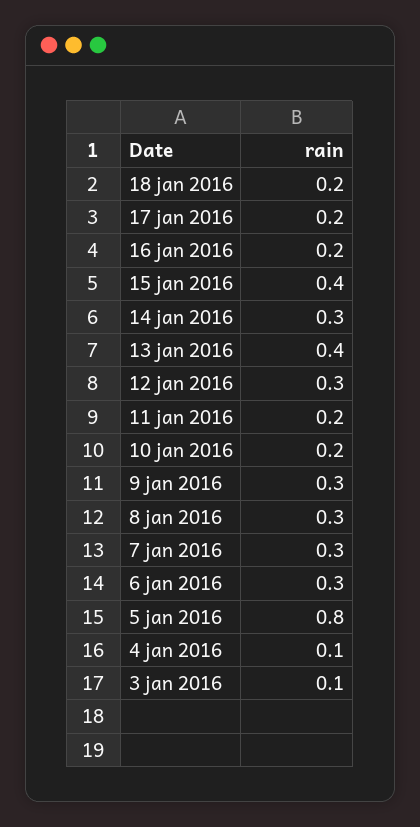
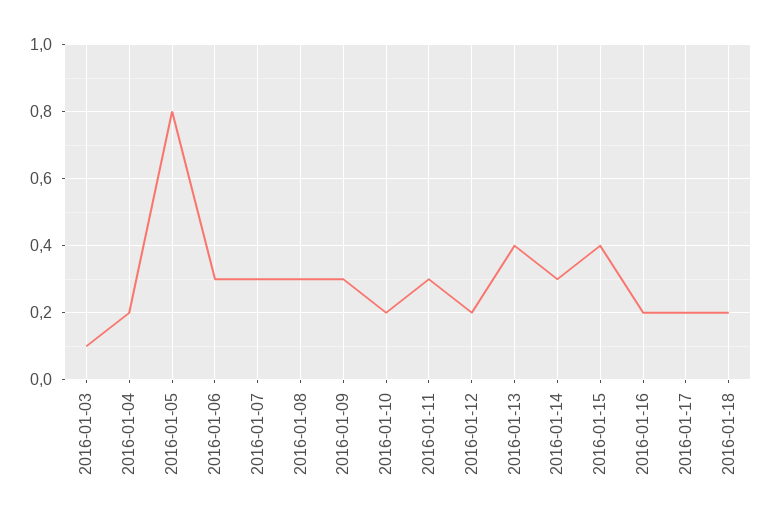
  {
    "18 jan 2016": 0.2,
    "17 jan 2016": 0.2,
    "16 jan 2016": 0.2,
    "15 jan 2016": 0.4,
    "14 jan 2016": 0.3,
    "13 jan 2016": 0.4,
-   "12 jan 2016": 0.3,
+   "12 jan 2016": 0.2,
-   "11 jan 2016": 0.2,
+   "11 jan 2016": 0.3,
    "10 jan 2016": 0.2,
    "9 jan 2016": 0.3,
    "8 jan 2016": 0.3,
    "7 jan 2016": 0.3,
    "6 jan 2016": 0.3,
    "5 jan 2016": 0.8,
-   "4 jan 2016": 0.1,
+   "4 jan 2016": 0.2,
    "3 jan 2016": 0.1
  }

